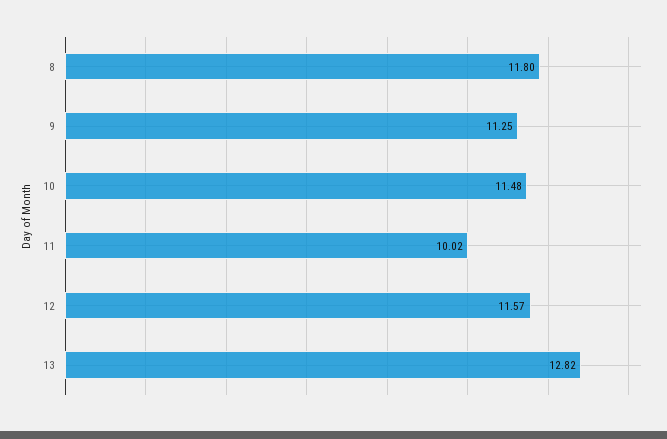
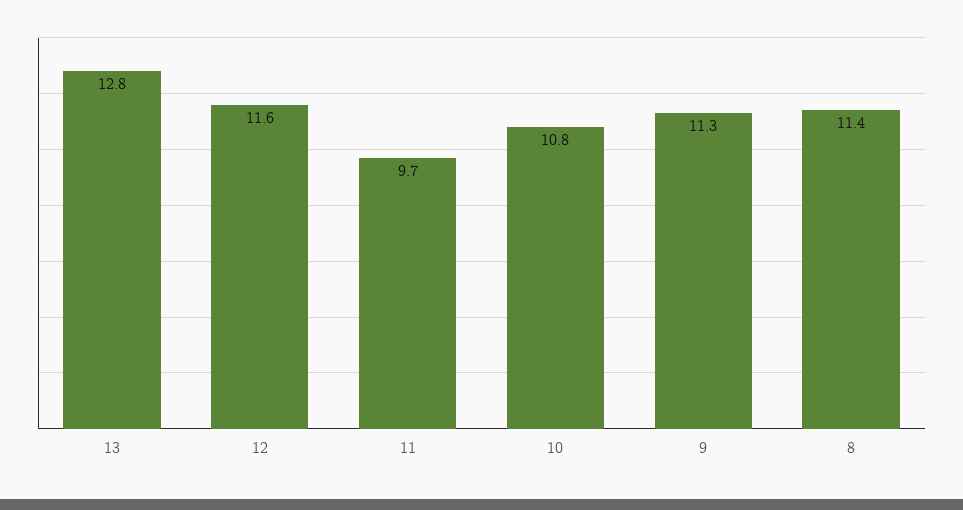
  {
-   "8": 11.8,
+   "8": 11.4,
    "9": 11.25,
-   "10": 11.48,
+   "10": 10.8,
-   "11": 10.02,
+   "11": 9.7,
    "12": 11.57,
    "13": 12.82
  }

